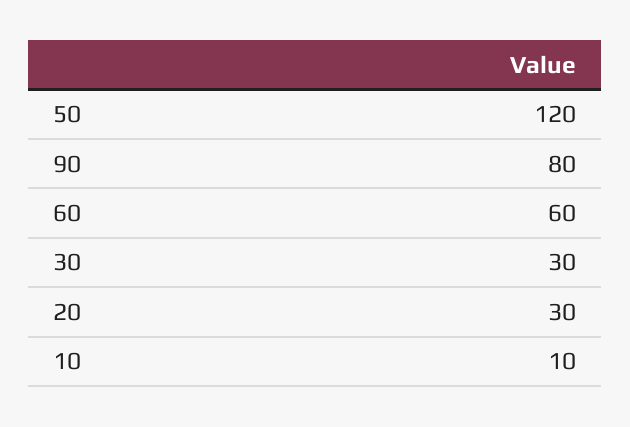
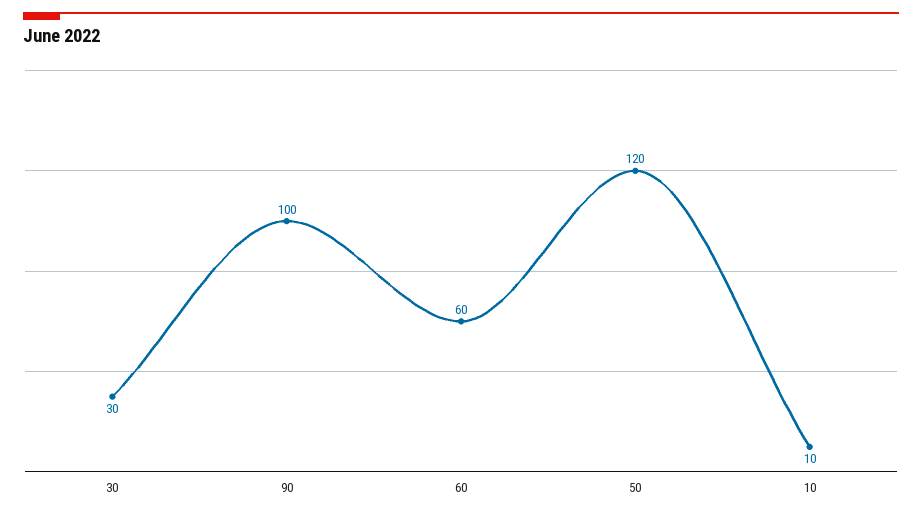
  {
    "50": 120,
-   "90": 80,
+   "90": 100,
    "60": 60,
    "30": 30,
-   "20": 30,
    "10": 10
  }

